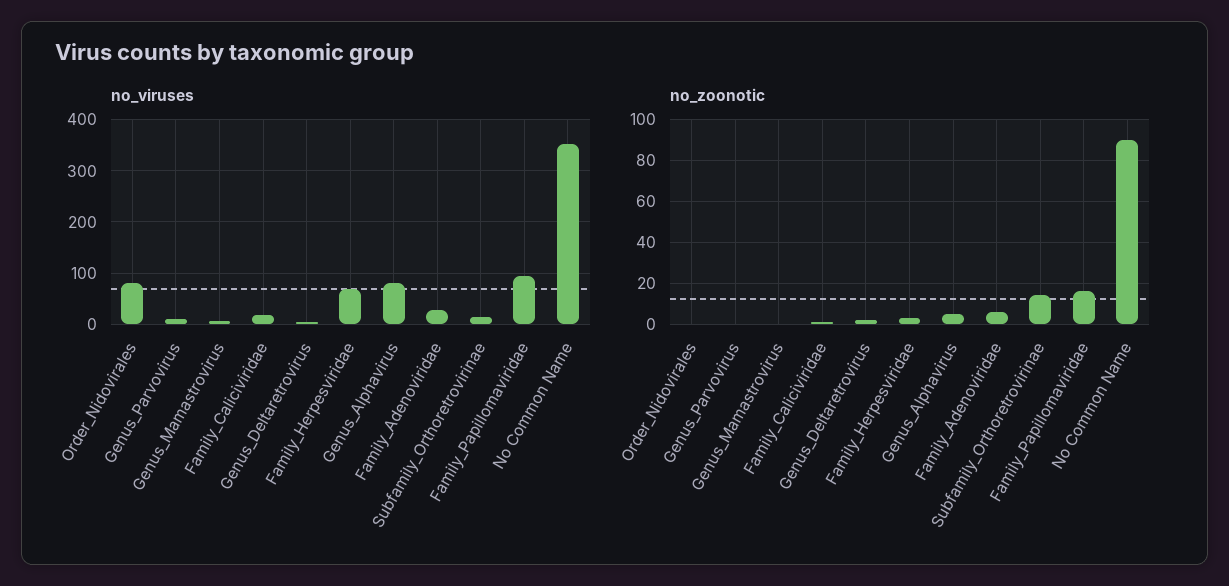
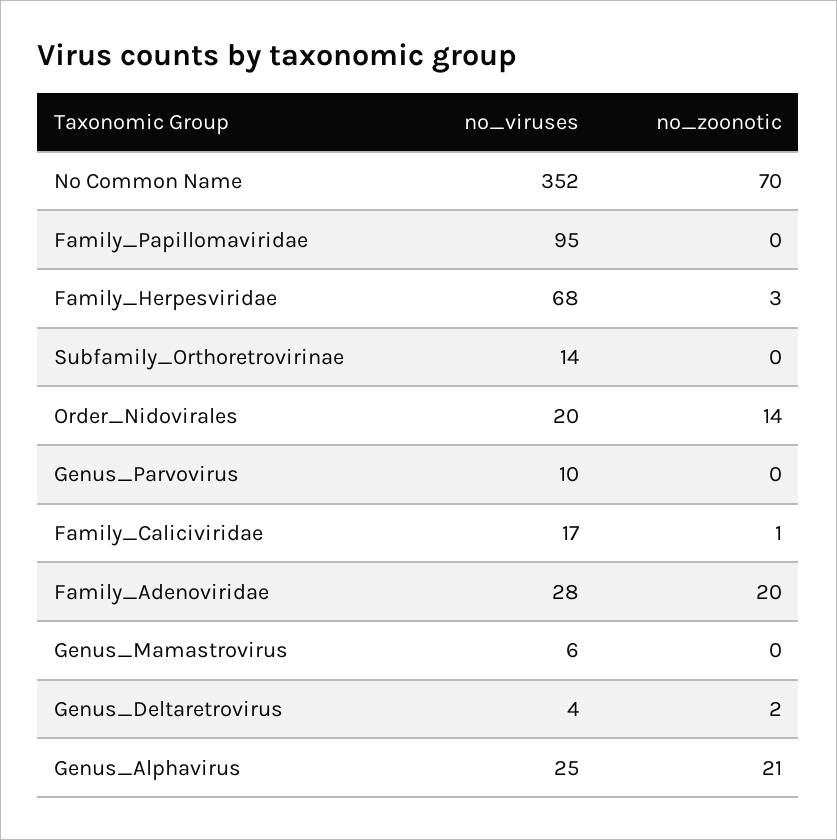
  {
    "no_viruses": {
-     "Order_Nidovirales": 80,
+     "Order_Nidovirales": 20,
      "Genus_Parvovirus": 10,
      "Genus_Mamastrovirus": 6,
      "Family_Caliciviridae": 17,
      "Genus_Deltaretrovirus": 4,
      "Family_Herpesviridae": 68,
-     "Genus_Alphavirus": 80,
+     "Genus_Alphavirus": 25,
      "Family_Adenoviridae": 28,
      "Subfamily_Orthoretrovirinae": 14,
      "Family_Papillomaviridae": 95,
      "No Common Name": 352
    },
    "no_zoonotic": {
-     "Order_Nidovirales": 0,
+     "Order_Nidovirales": 14,
      "Genus_Parvovirus": 0,
      "Genus_Mamastrovirus": 0,
      "Family_Caliciviridae": 1,
      "Genus_Deltaretrovirus": 2,
      "Family_Herpesviridae": 3,
-     "Genus_Alphavirus": 5,
+     "Genus_Alphavirus": 21,
-     "Family_Adenoviridae": 5,
+     "Family_Adenoviridae": 20,
-     "Subfamily_Orthoretrovirinae": 15,
+     "Subfamily_Orthoretrovirinae": 0,
-     "Family_Papillomaviridae": 15,
+     "Family_Papillomaviridae": 0,
-     "No Common Name": 90
+     "No Common Name": 70
    }
  }

